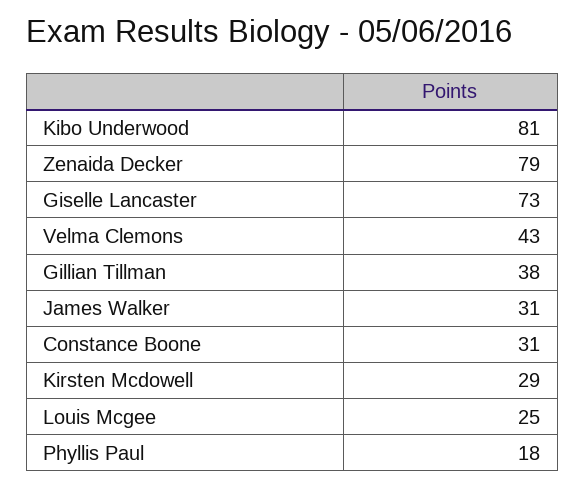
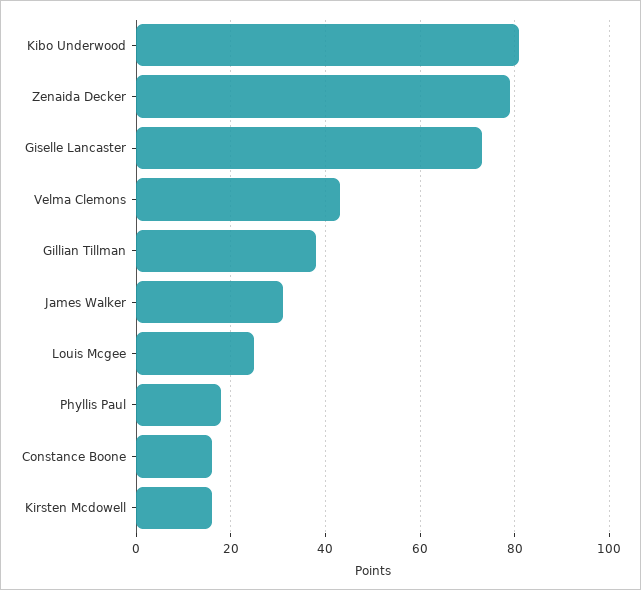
  {
    "Kibo Underwood": 81,
    "Zenaida Decker": 79,
    "Giselle Lancaster": 73,
    "Velma Clemons": 43,
    "Gillian Tillman": 38,
    "James Walker": 31,
-   "Constance Boone": 31,
+   "Constance Boone": 15,
-   "Kirsten Mcdowell": 29,
+   "Kirsten Mcdowell": 15,
    "Louis Mcgee": 25,
    "Phyllis Paul": 18
  }

